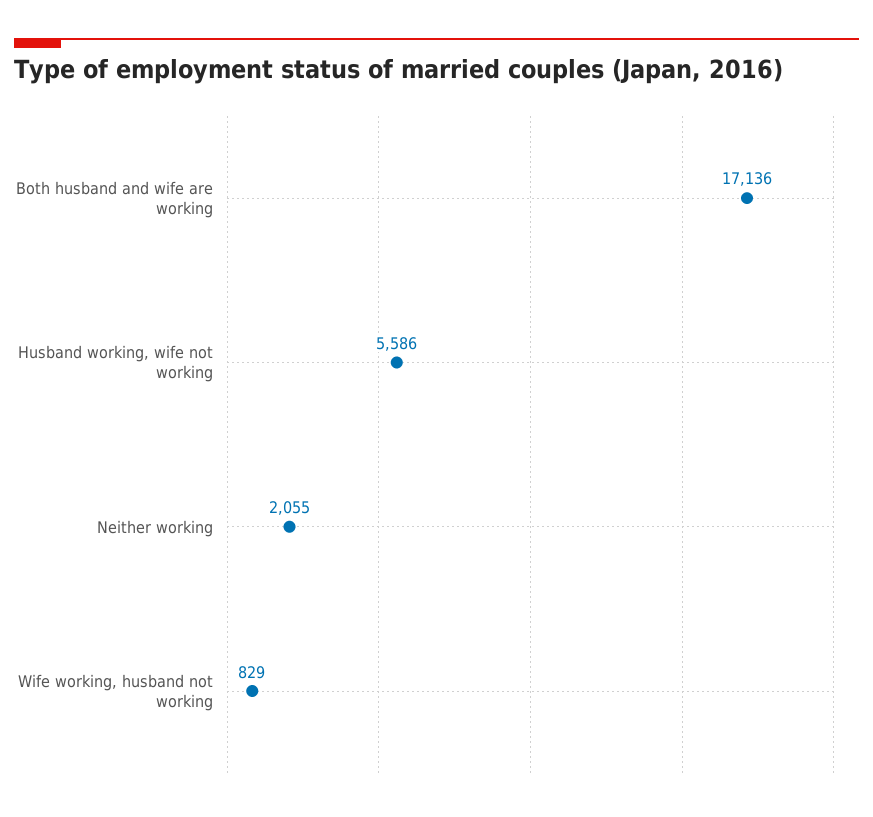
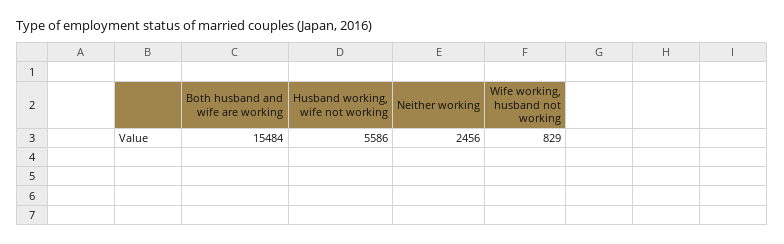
  {
-   "Both husband and wife are working": 17136,
+   "Both husband and wife are working": 15484,
    "Husband working, wife not working": 5586,
-   "Neither working": 2055,
+   "Neither working": 2456,
    "Wife working, husband not working": 829
  }

